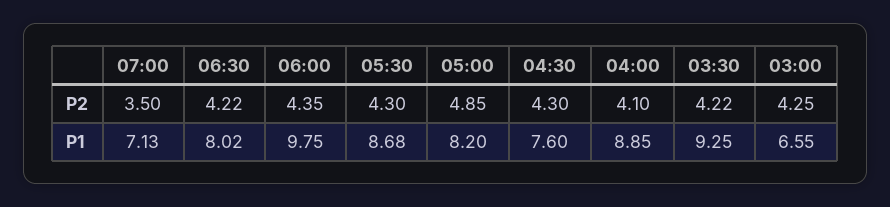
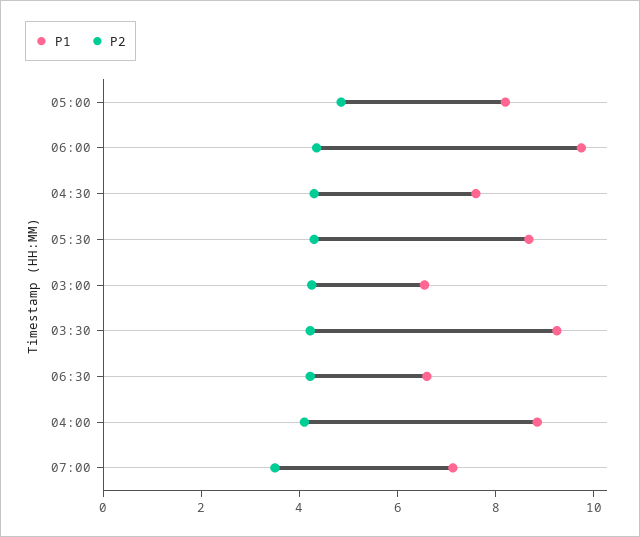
  {
    "P2": {
      "07:00": 3.5,
      "06:30": 4.22,
      "06:00": 4.35,
      "05:30": 4.3,
      "05:00": 4.85,
      "04:30": 4.3,
      "04:00": 4.1,
      "03:30": 4.22,
      "03:00": 4.25
    },
    "P1": {
      "07:00": 7.13,
-     "06:30": 8.02,
+     "06:30": 6.5,
      "06:00": 9.75,
      "05:30": 8.68,
      "05:00": 8.2,
      "04:30": 7.6,
      "04:00": 8.85,
      "03:30": 9.25,
      "03:00": 6.55
    }
  }

